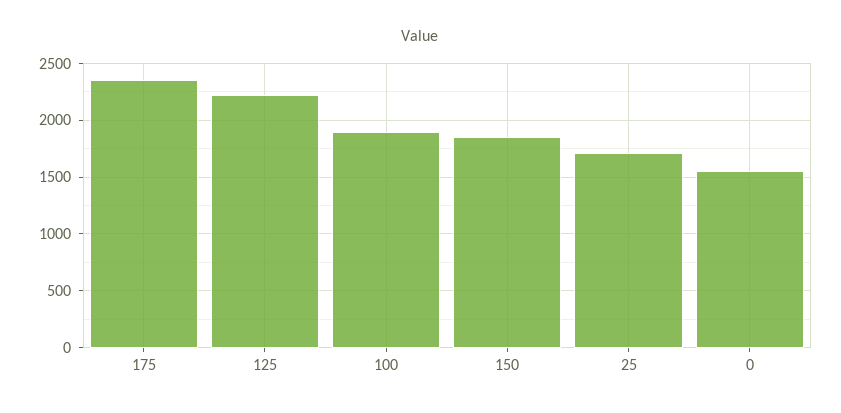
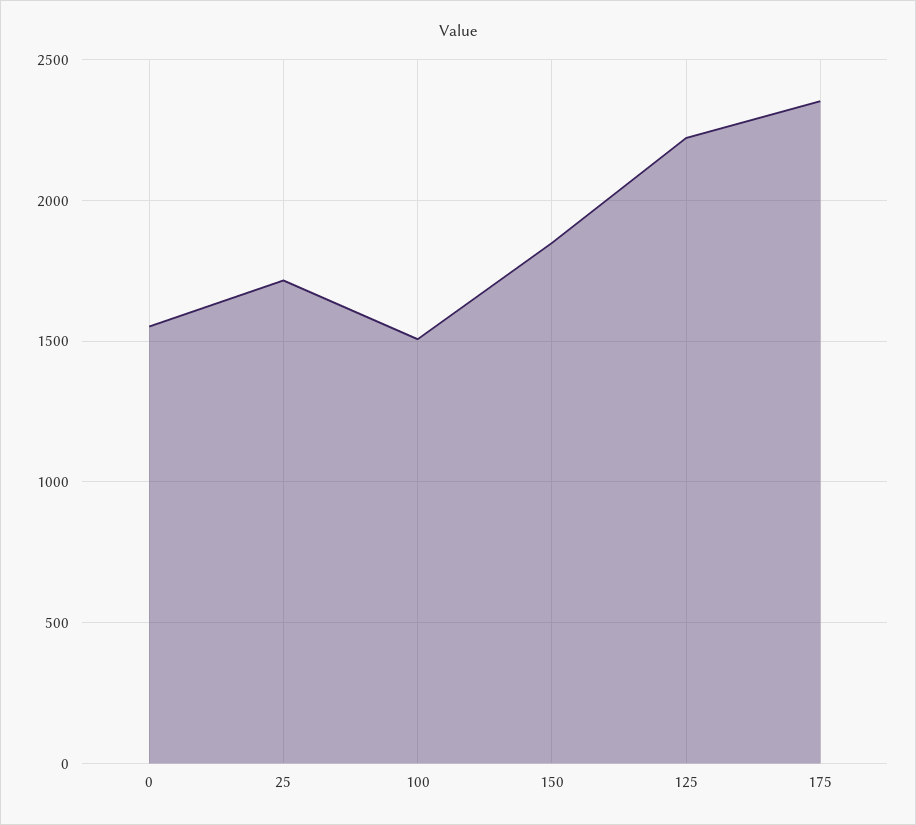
  {
    "175": 2350,
    "125": 2200,
-   "100": 1900,
+   "100": 1500,
    "150": 1850,
    "25": 1700,
    "0": 1550
  }

